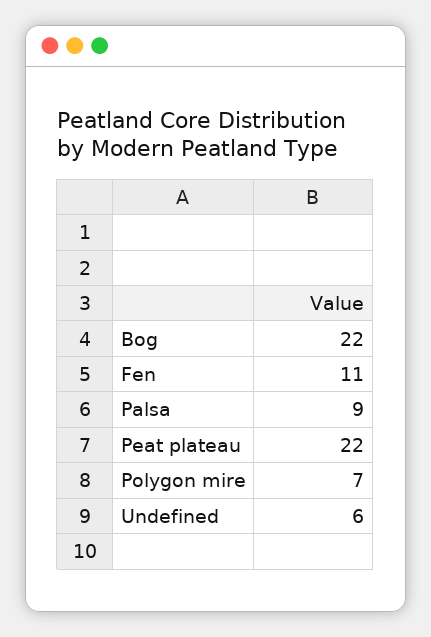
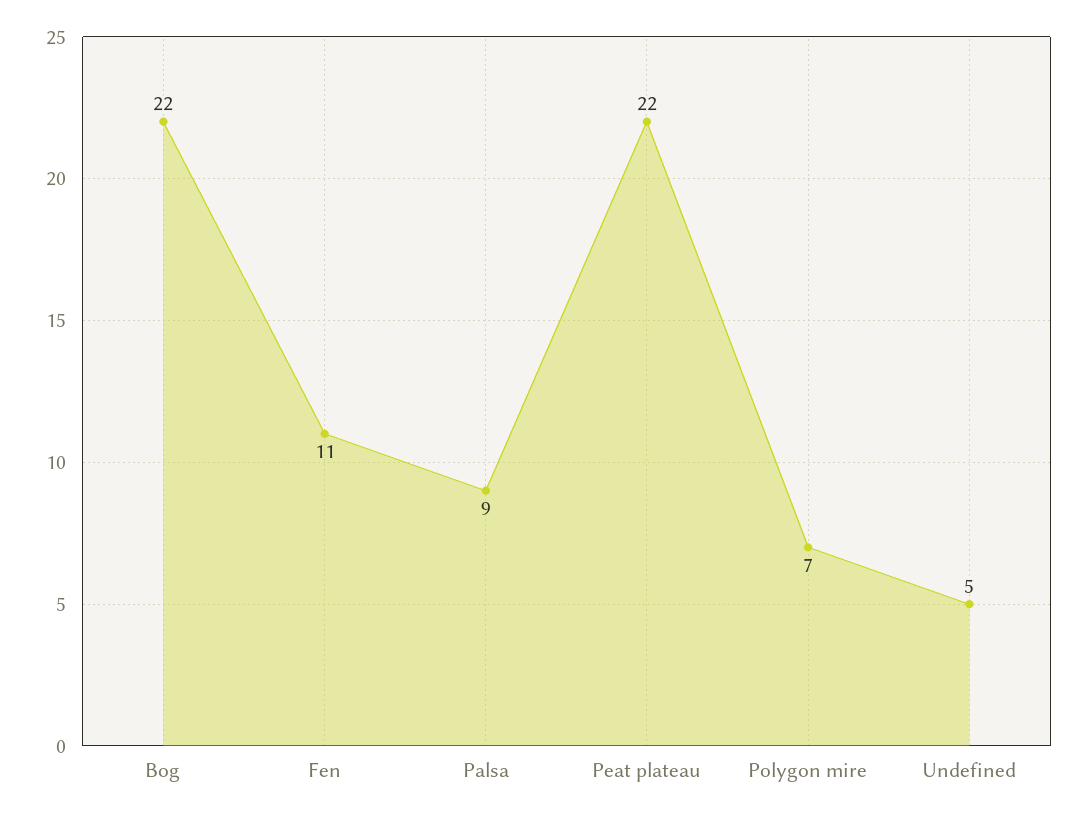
  {
    "Bog": 22,
    "Fen": 11,
    "Palsa": 9,
    "Peat plateau": 22,
    "Polygon mire": 7,
-   "Undefined": 6
+   "Undefined": 5
  }

